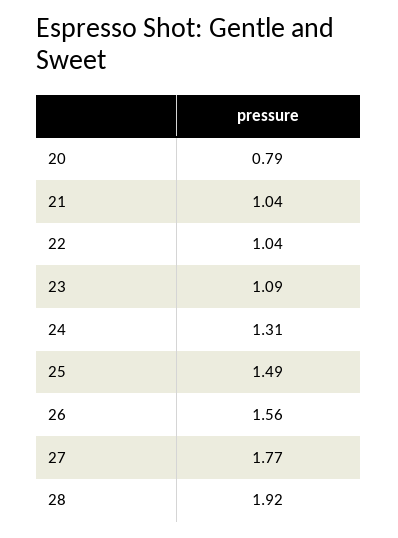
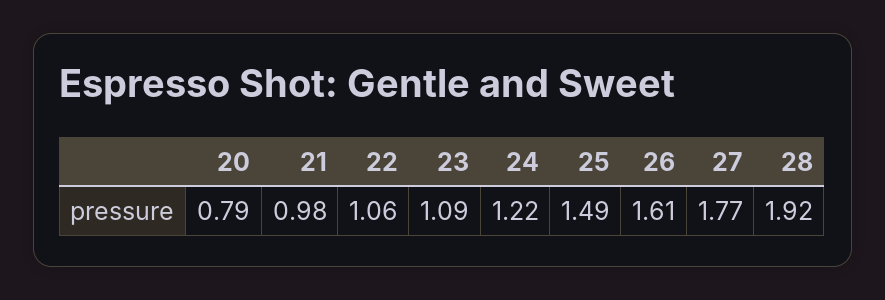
  {
    "20": 0.79,
-   "21": 1.04,
+   "21": 0.98,
-   "22": 1.04,
+   "22": 1.06,
    "23": 1.09,
-   "24": 1.31,
+   "24": 1.22,
    "25": 1.49,
-   "26": 1.56,
+   "26": 1.61,
    "27": 1.77,
    "28": 1.92
  }

